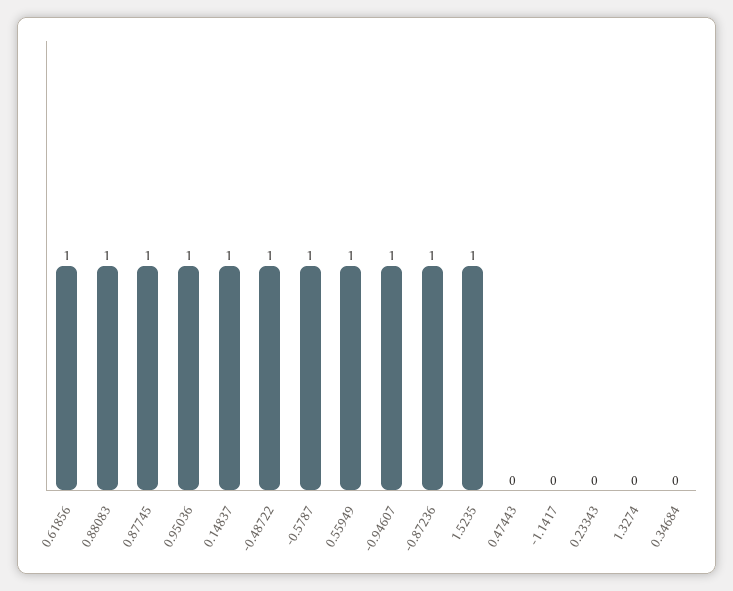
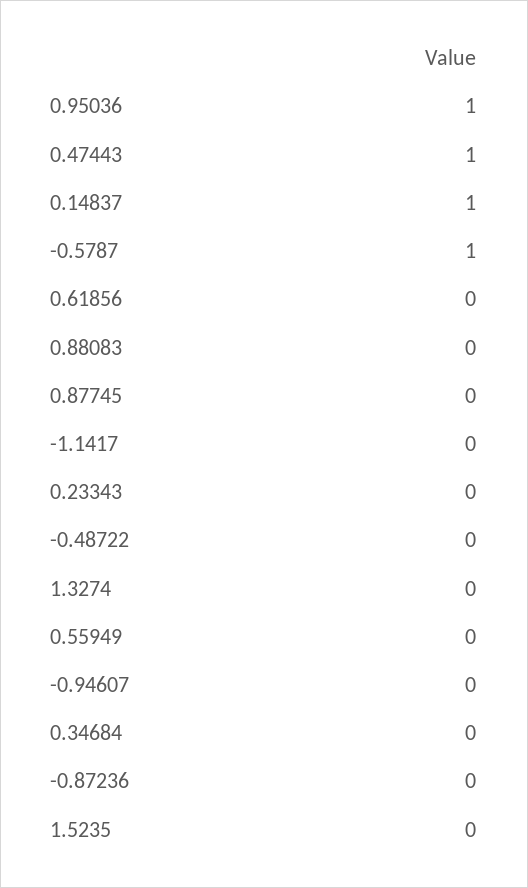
  {
-   "0.61856": 1,
+   "0.61856": 0,
-   "0.88083": 1,
+   "0.88083": 0,
-   "0.87745": 1,
+   "0.87745": 0,
    "0.95036": 1,
    "0.14837": 1,
-   "-0.48722": 1,
+   "-0.48722": 0,
    "-0.5787": 1,
-   "0.55949": 1,
+   "0.55949": 0,
-   "-0.94607": 1,
+   "-0.94607": 0,
-   "-0.87236": 1,
+   "-0.87236": 0,
-   "1.5235": 1,
+   "1.5235": 0,
-   "0.47443": 0,
+   "0.47443": 1,
    "-1.1417": 0,
    "0.23343": 0,
    "1.3274": 0,
    "0.34684": 0
  }

